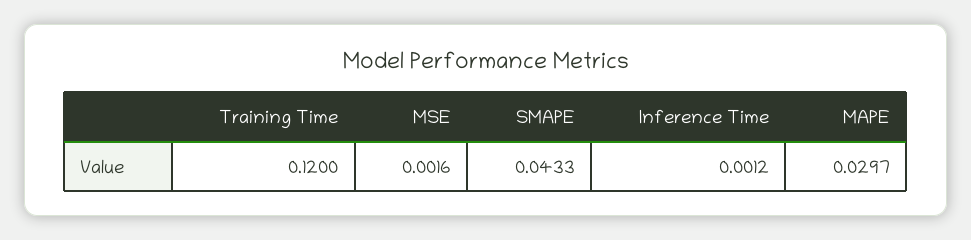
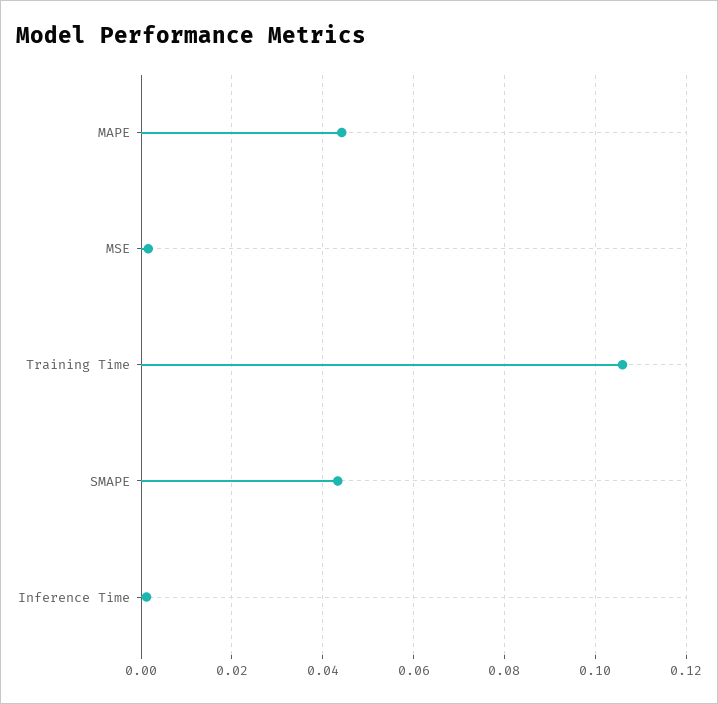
  {
-   "Training Time": 0.12,
+   "Training Time": 0.106,
    "MSE": 0.0016,
    "SMAPE": 0.0433,
    "Inference Time": 0.0012,
-   "MAPE": 0.0297
+   "MAPE": 0.044
  }

